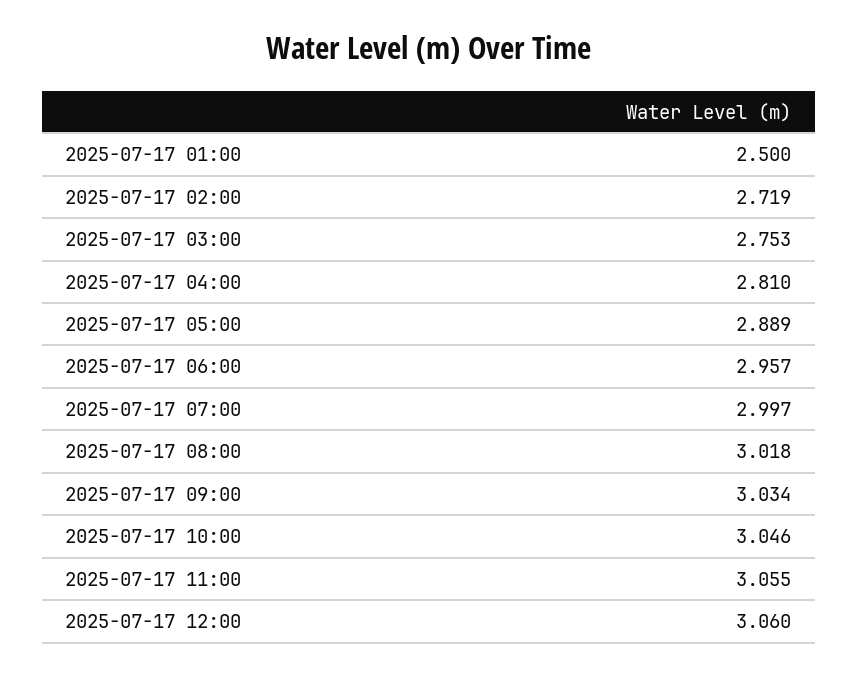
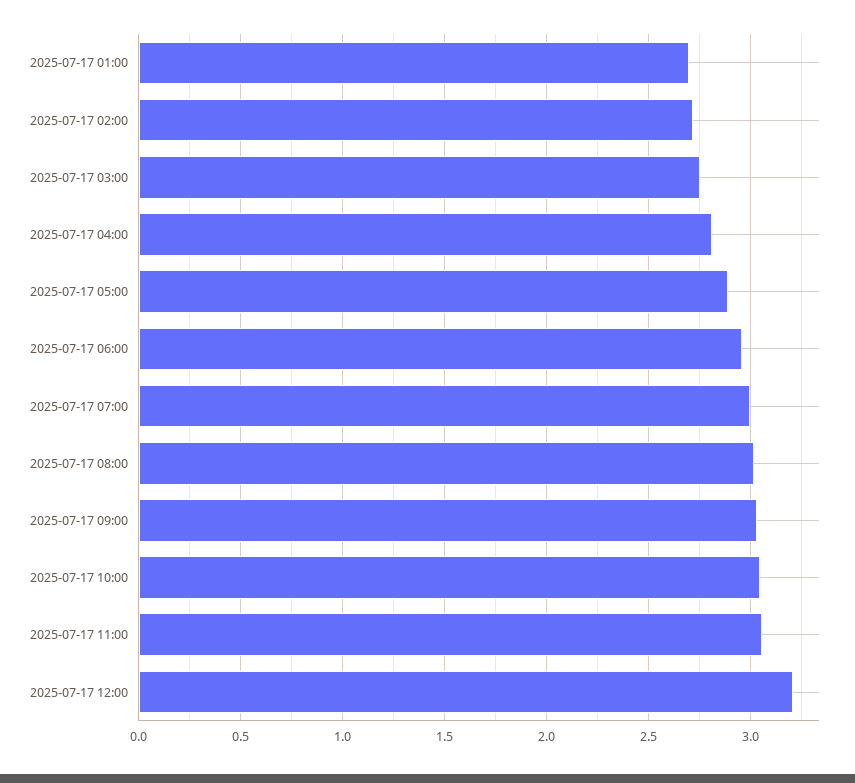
  {
-   "2025-07-17 01:00": 2.5,
+   "2025-07-17 01:00": 2.7,
    "2025-07-17 02:00": 2.719,
    "2025-07-17 03:00": 2.753,
    "2025-07-17 04:00": 2.81,
    "2025-07-17 05:00": 2.889,
    "2025-07-17 06:00": 2.957,
    "2025-07-17 07:00": 2.997,
    "2025-07-17 08:00": 3.018,
    "2025-07-17 09:00": 3.034,
    "2025-07-17 10:00": 3.046,
    "2025-07-17 11:00": 3.055,
-   "2025-07-17 12:00": 3.06
+   "2025-07-17 12:00": 3.2
  }

